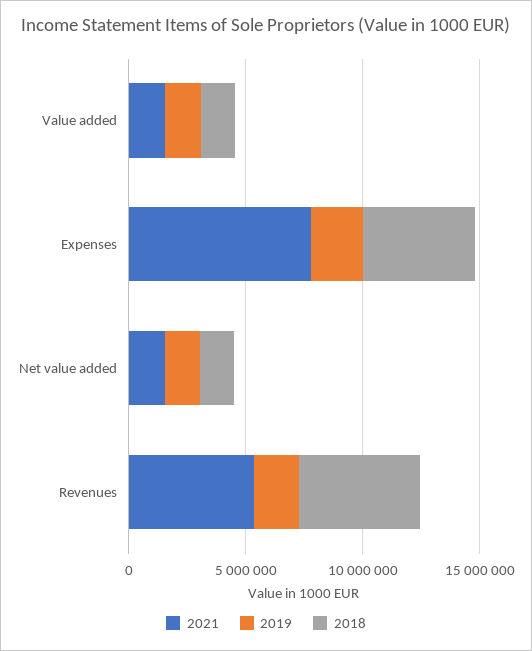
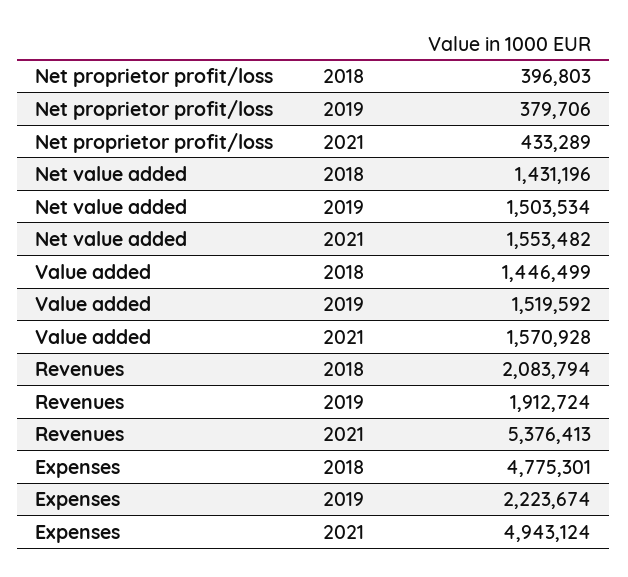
  {
    "2021": {
      "Value added": 1570928,
-     "Expenses": 8000000,
+     "Expenses": 4943124,
      "Net value added": 1553482,
-     "Revenues": 5376413
+     "Revenues": 5376413,
+     "Net proprietor profit/loss": 433289
    },
    "2019": {
      "Value added": 1519592,
      "Expenses": 2223674,
      "Net value added": 1503534,
-     "Revenues": 1912724
+     "Revenues": 1912724,
+     "Net proprietor profit/loss": 379706
    },
    "2018": {
      "Value added": 1446499,
      "Expenses": 4775301,
      "Net value added": 1431196,
-     "Revenues": 5000000
+     "Revenues": 2083794,
+     "Net proprietor profit/loss": 396803
    }
  }

